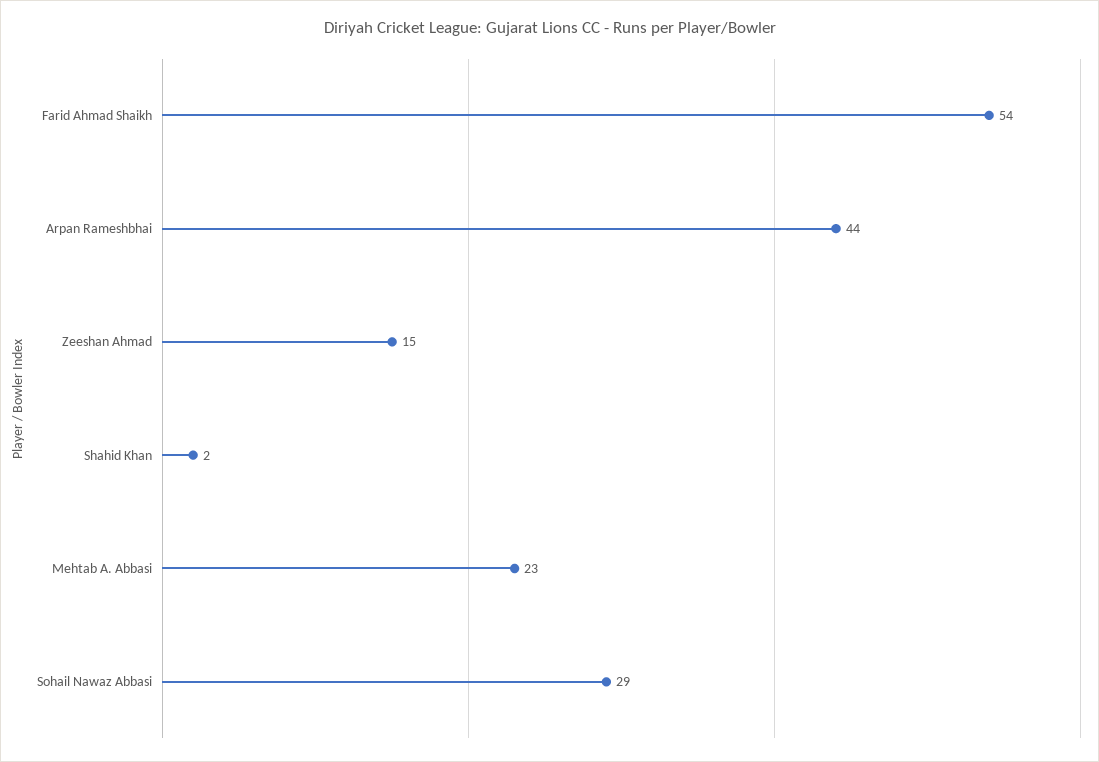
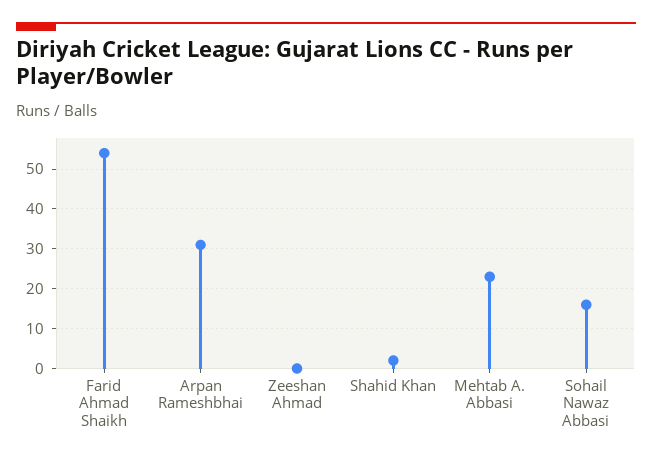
  {
    "Farid Ahmad Shaikh": 54,
-   "Arpan Rameshbhai": 44,
+   "Arpan Rameshbhai": 30,
-   "Zeeshan Ahmad": 15,
+   "Zeeshan Ahmad": 0,
    "Shahid Khan": 2,
    "Mehtab A. Abbasi": 23,
-   "Sohail Nawaz Abbasi": 29
+   "Sohail Nawaz Abbasi": 15
  }

